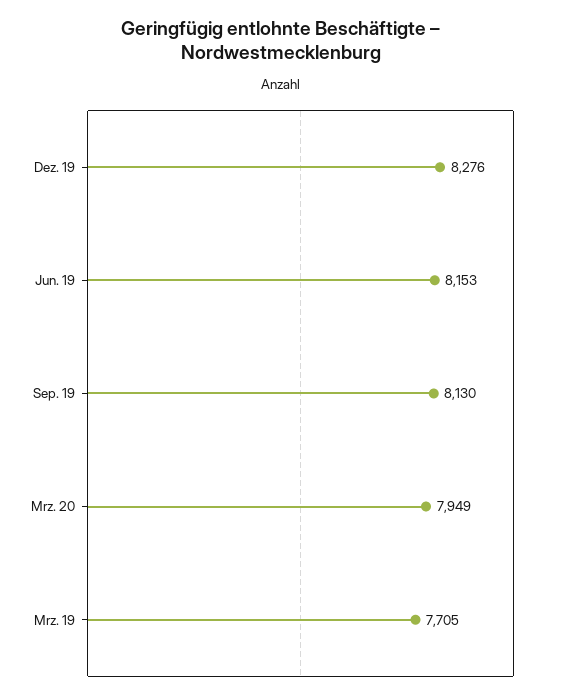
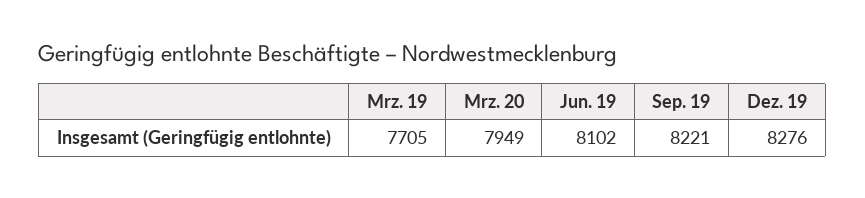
  {
    "Dez. 19": 8276,
-   "Jun. 19": 8153,
+   "Jun. 19": 8102,
-   "Sep. 19": 8130,
+   "Sep. 19": 8221,
    "Mrz. 20": 7949,
    "Mrz. 19": 7705
  }

